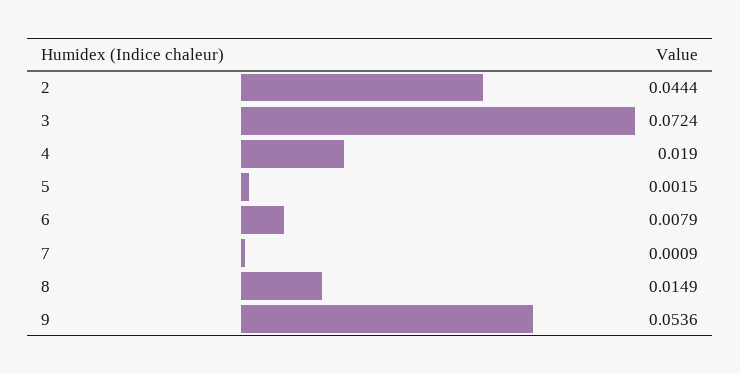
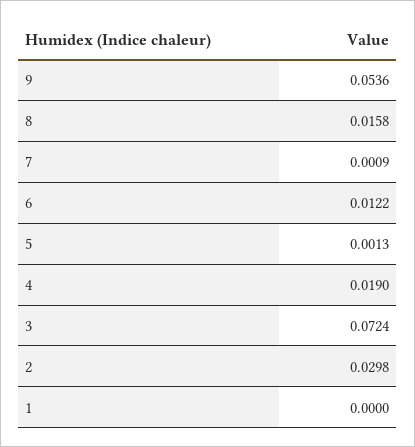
  {
-   "2": 0.0444,
+   "2": 0.0298,
    "3": 0.0724,
    "4": 0.019,
-   "5": 0.0015,
+   "5": 0.0013,
-   "6": 0.0079,
+   "6": 0.0122,
    "7": 0.0009,
-   "8": 0.0149,
+   "8": 0.0158,
-   "9": 0.0536
+   "9": 0.0536,
+   "1": 0
  }

